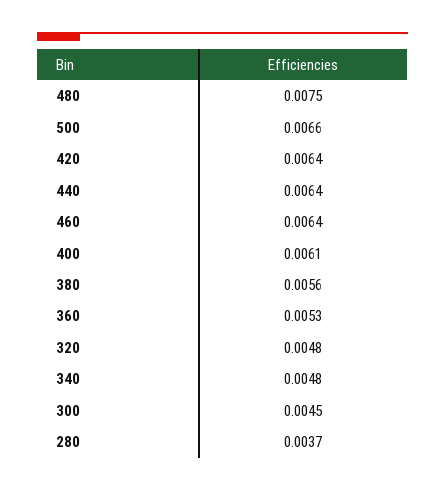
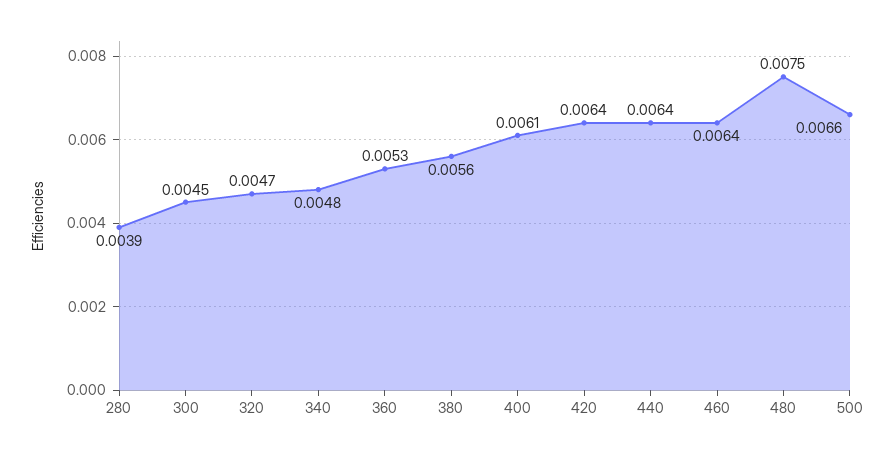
  {
    "480": 0.0075,
    "500": 0.0066,
    "420": 0.0064,
    "440": 0.0064,
    "460": 0.0064,
    "400": 0.0061,
    "380": 0.0056,
    "360": 0.0053,
-   "320": 0.0048,
+   "320": 0.0047,
    "340": 0.0048,
    "300": 0.0045,
-   "280": 0.0037
+   "280": 0.0039
  }

